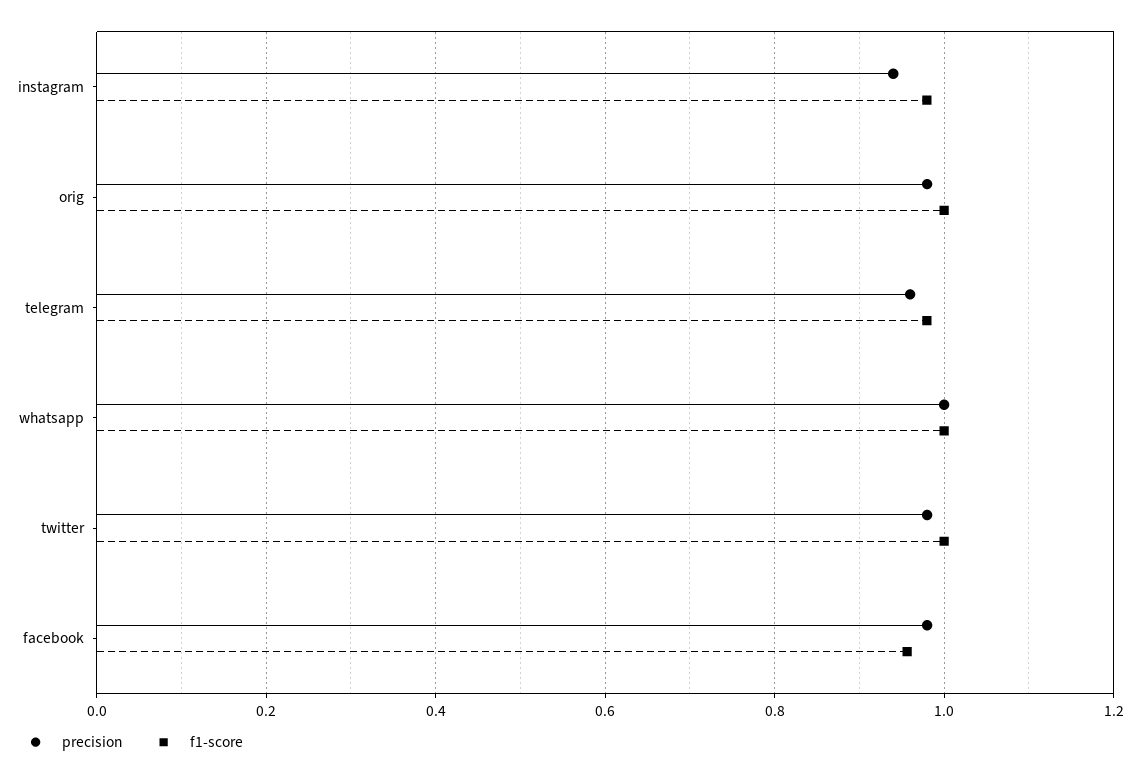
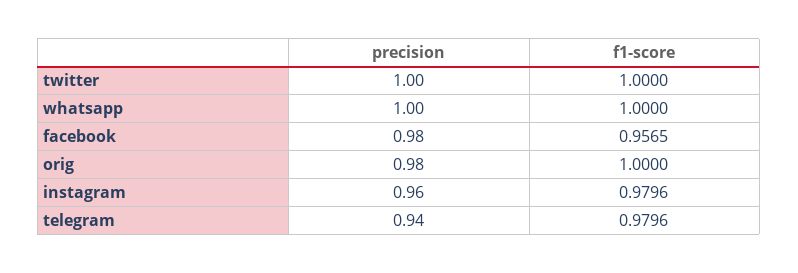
  {
    "precision": {
-     "instagram": 0.94,
+     "instagram": 0.96,
      "orig": 0.98,
-     "telegram": 0.96,
+     "telegram": 0.94,
      "whatsapp": 1,
-     "twitter": 0.98,
+     "twitter": 1,
      "facebook": 0.98
    },
    "f1-score": {
      "instagram": 0.9796,
      "orig": 1,
      "telegram": 0.9796,
      "whatsapp": 1,
      "twitter": 1,
      "facebook": 0.9565
    }
  }

